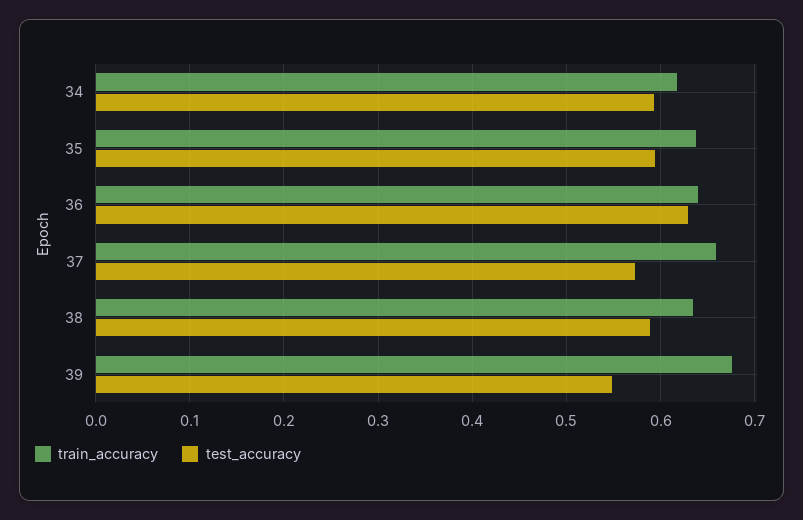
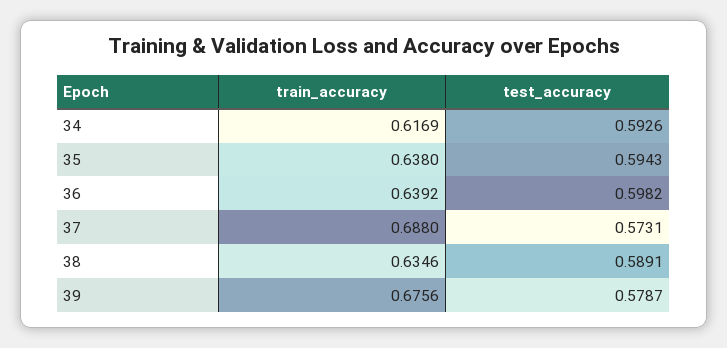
  {
    "train_accuracy": {
      "34": 0.6169,
      "35": 0.638,
      "36": 0.6392,
-     "37": 0.66,
+     "37": 0.688,
      "38": 0.6346,
      "39": 0.6756
    },
    "test_accuracy": {
      "34": 0.5926,
      "35": 0.5943,
-     "36": 0.63,
+     "36": 0.5982,
      "37": 0.5731,
      "38": 0.5891,
-     "39": 0.55
+     "39": 0.5787
    }
  }

